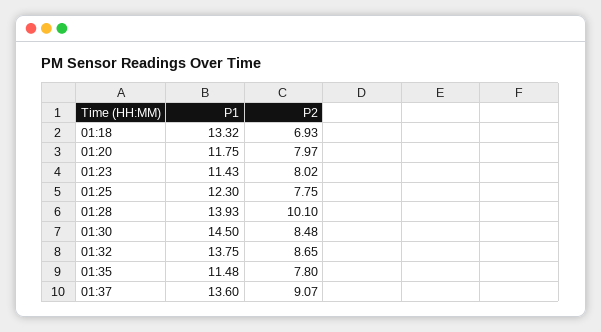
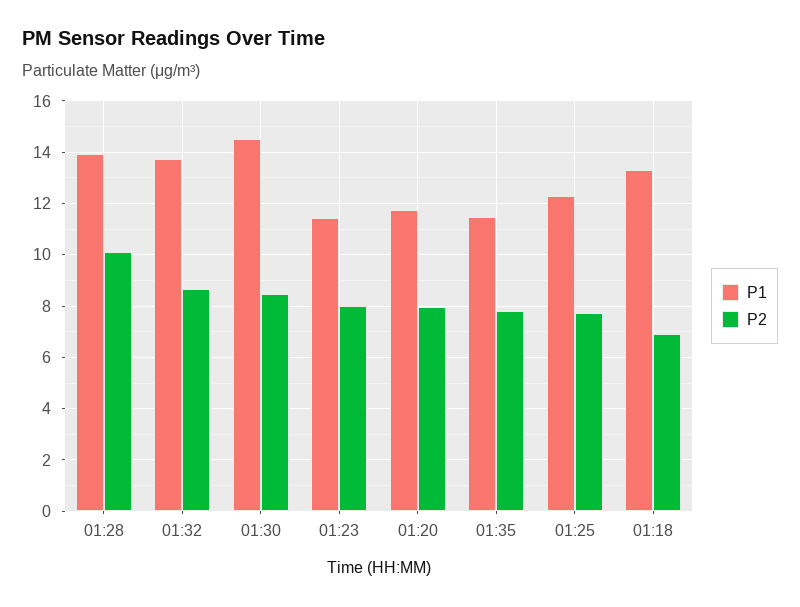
  {
    "P1": {
      "01:18": 13.32,
      "01:20": 11.75,
      "01:23": 11.43,
      "01:25": 12.3,
      "01:28": 13.93,
      "01:30": 14.5,
      "01:32": 13.75,
-     "01:35": 11.48,
+     "01:35": 11.48
-     "01:37": 13.6
    },
    "P2": {
      "01:18": 6.93,
      "01:20": 7.97,
      "01:23": 8.02,
      "01:25": 7.75,
      "01:28": 10.1,
      "01:30": 8.48,
      "01:32": 8.65,
-     "01:35": 7.8,
+     "01:35": 7.8
-     "01:37": 9.07
    }
  }

